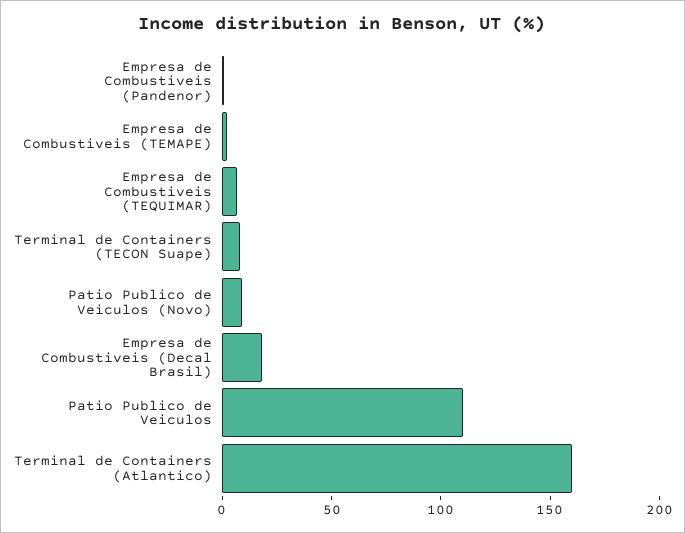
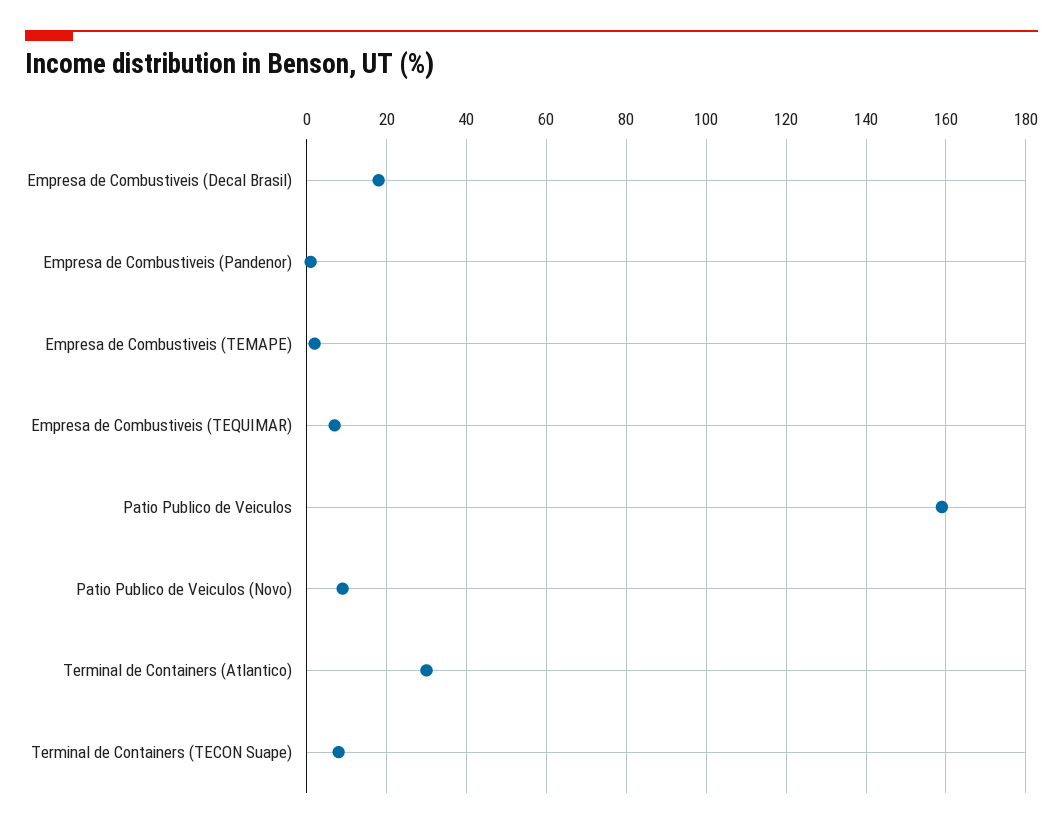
  {
    "Empresa de Combustiveis (Pandenor)": 0,
    "Empresa de Combustiveis (TEMAPE)": 0,
    "Empresa de Combustiveis (TEQUIMAR)": 5,
    "Terminal de Containers (TECON Suape)": 10,
    "Patio Publico de Veiculos (Novo)": 10,
    "Empresa de Combustiveis (Decal Brasil)": 20,
-   "Patio Publico de Veiculos": 110,
+   "Patio Publico de Veiculos": 160,
-   "Terminal de Containers (Atlantico)": 160
+   "Terminal de Containers (Atlantico)": 30
  }

